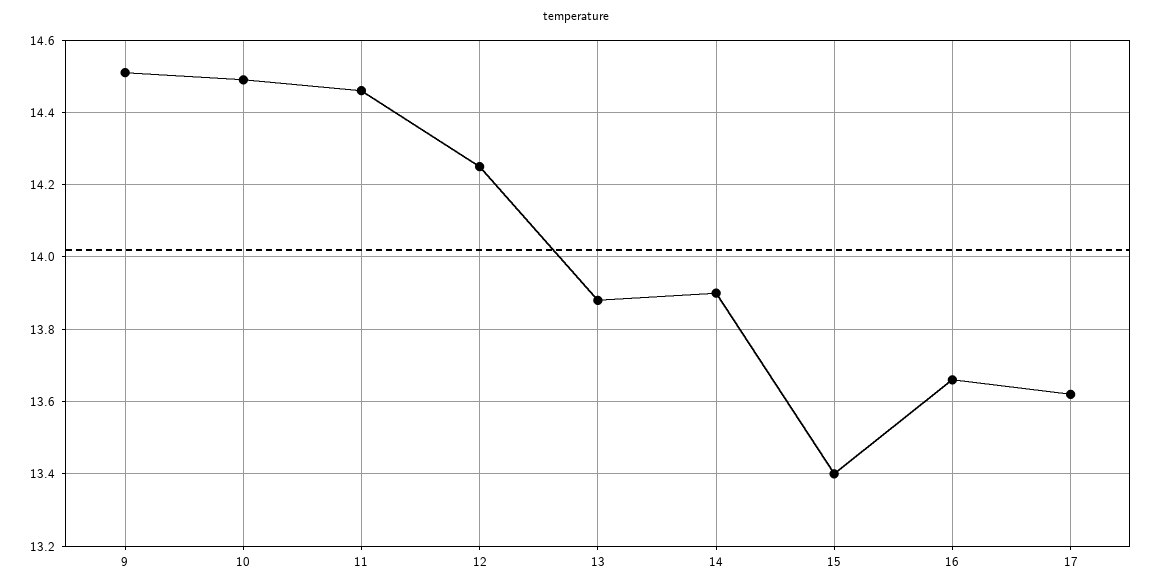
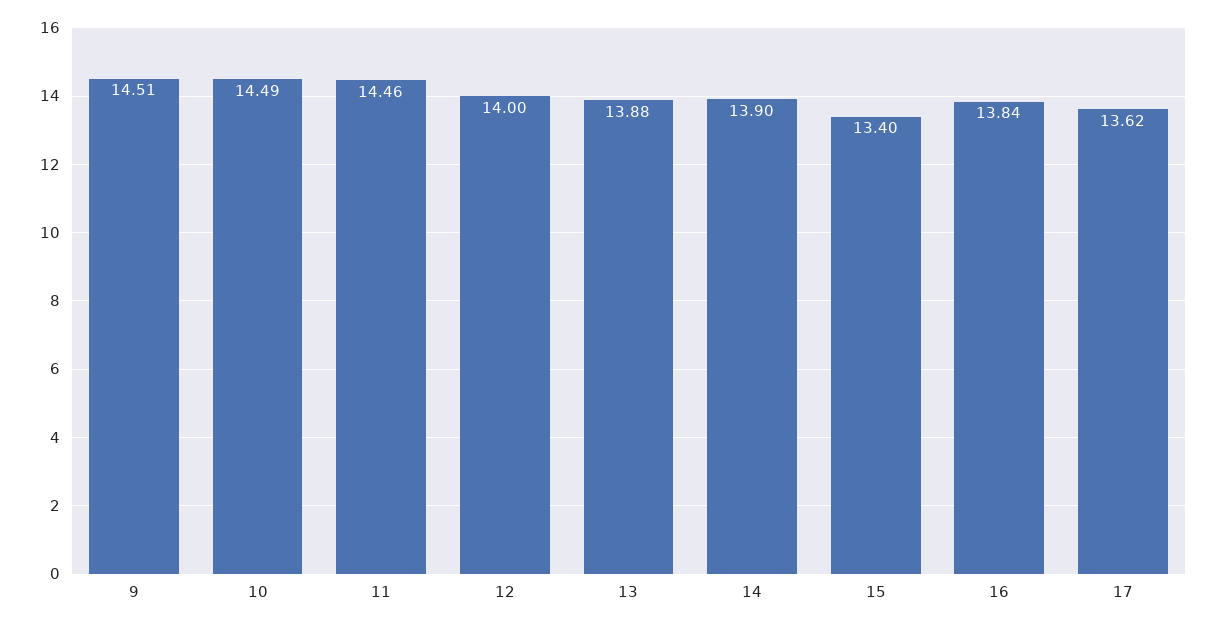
  {
    "9": 14.51,
    "10": 14.49,
    "11": 14.46,
-   "12": 14.25,
+   "12": 14,
    "13": 13.88,
    "14": 13.9,
    "15": 13.4,
-   "16": 13.65,
+   "16": 13.84,
    "17": 13.62
  }

